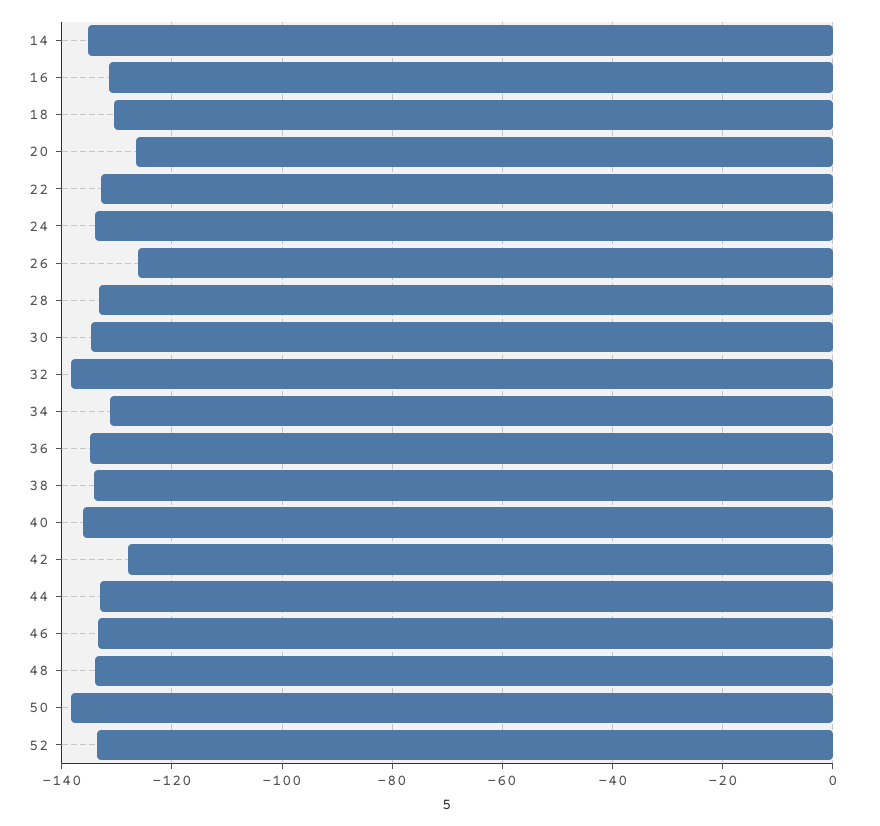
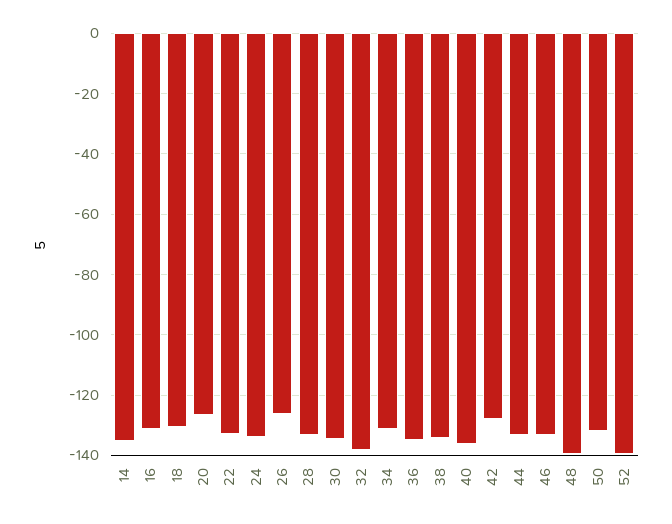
  {
    "14": -136,
    "16": -132,
    "18": -130,
    "20": -126,
    "22": -132,
    "24": -134,
    "26": -126,
    "28": -134,
    "30": -134,
    "32": -138,
    "34": -132,
    "36": -134,
    "38": -134,
    "40": -136,
    "42": -128,
    "44": -134,
    "46": -134,
-   "48": -134,
+   "48": -140,
-   "50": -138,
+   "50": -132,
-   "52": -134
+   "52": -140
  }

